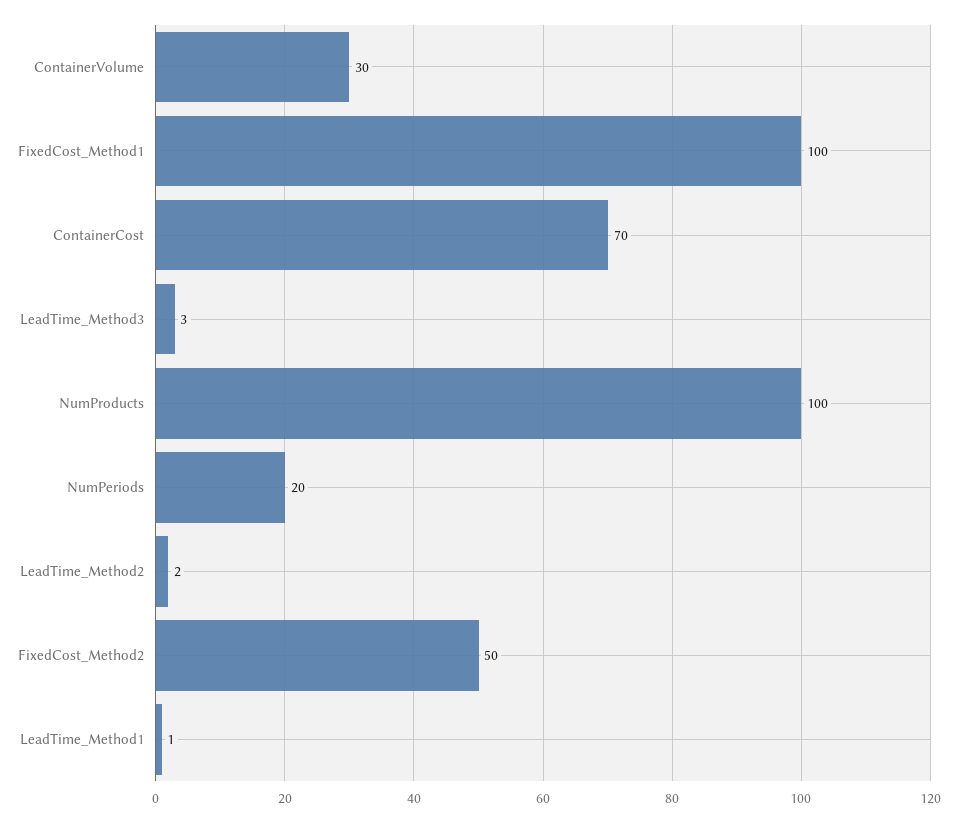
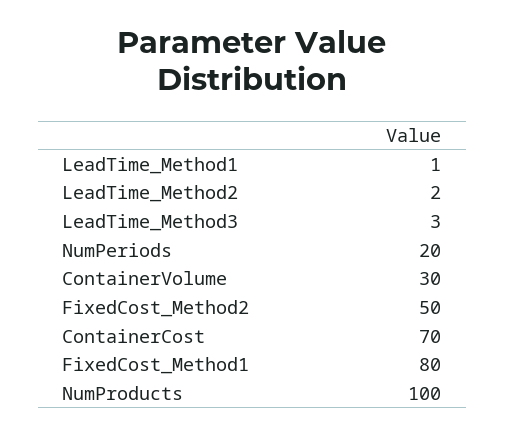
  {
    "ContainerVolume": 30,
-   "FixedCost_Method1": 100,
+   "FixedCost_Method1": 80,
    "ContainerCost": 70,
    "LeadTime_Method3": 3,
    "NumProducts": 100,
    "NumPeriods": 20,
    "LeadTime_Method2": 2,
    "FixedCost_Method2": 50,
    "LeadTime_Method1": 1
  }

